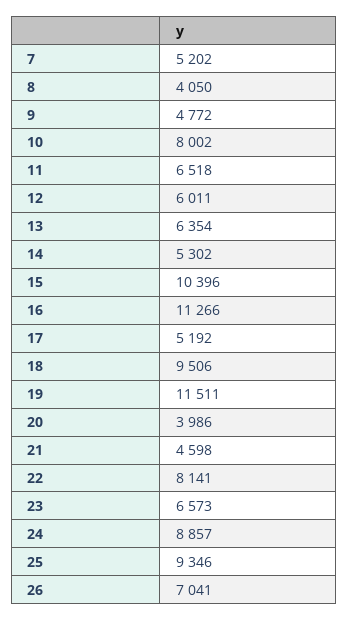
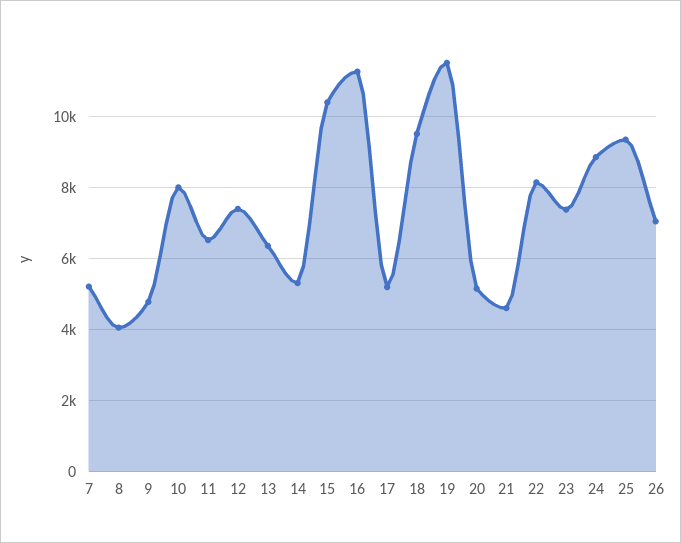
  {
    "7": 5202,
    "8": 4050,
    "9": 4772,
    "10": 8002,
    "11": 6518,
-   "12": 6011,
+   "12": 7400,
    "13": 6354,
    "14": 5302,
    "15": 10396,
    "16": 11266,
    "17": 5192,
    "18": 9506,
    "19": 11511,
-   "20": 3986,
+   "20": 5200,
    "21": 4598,
    "22": 8141,
-   "23": 6573,
+   "23": 7400,
    "24": 8857,
    "25": 9346,
    "26": 7041
  }

